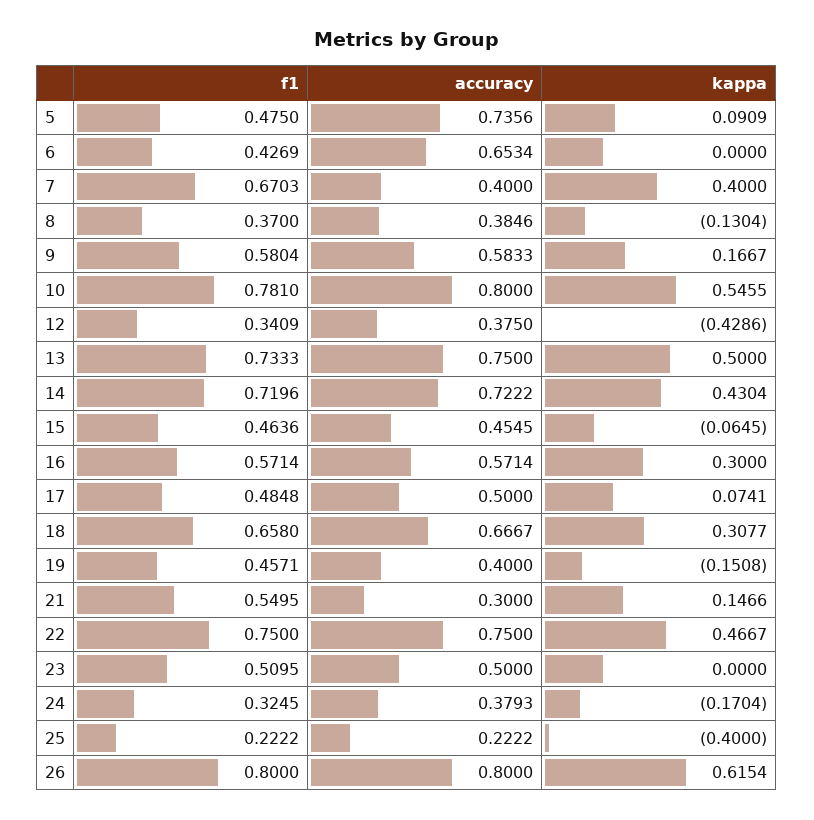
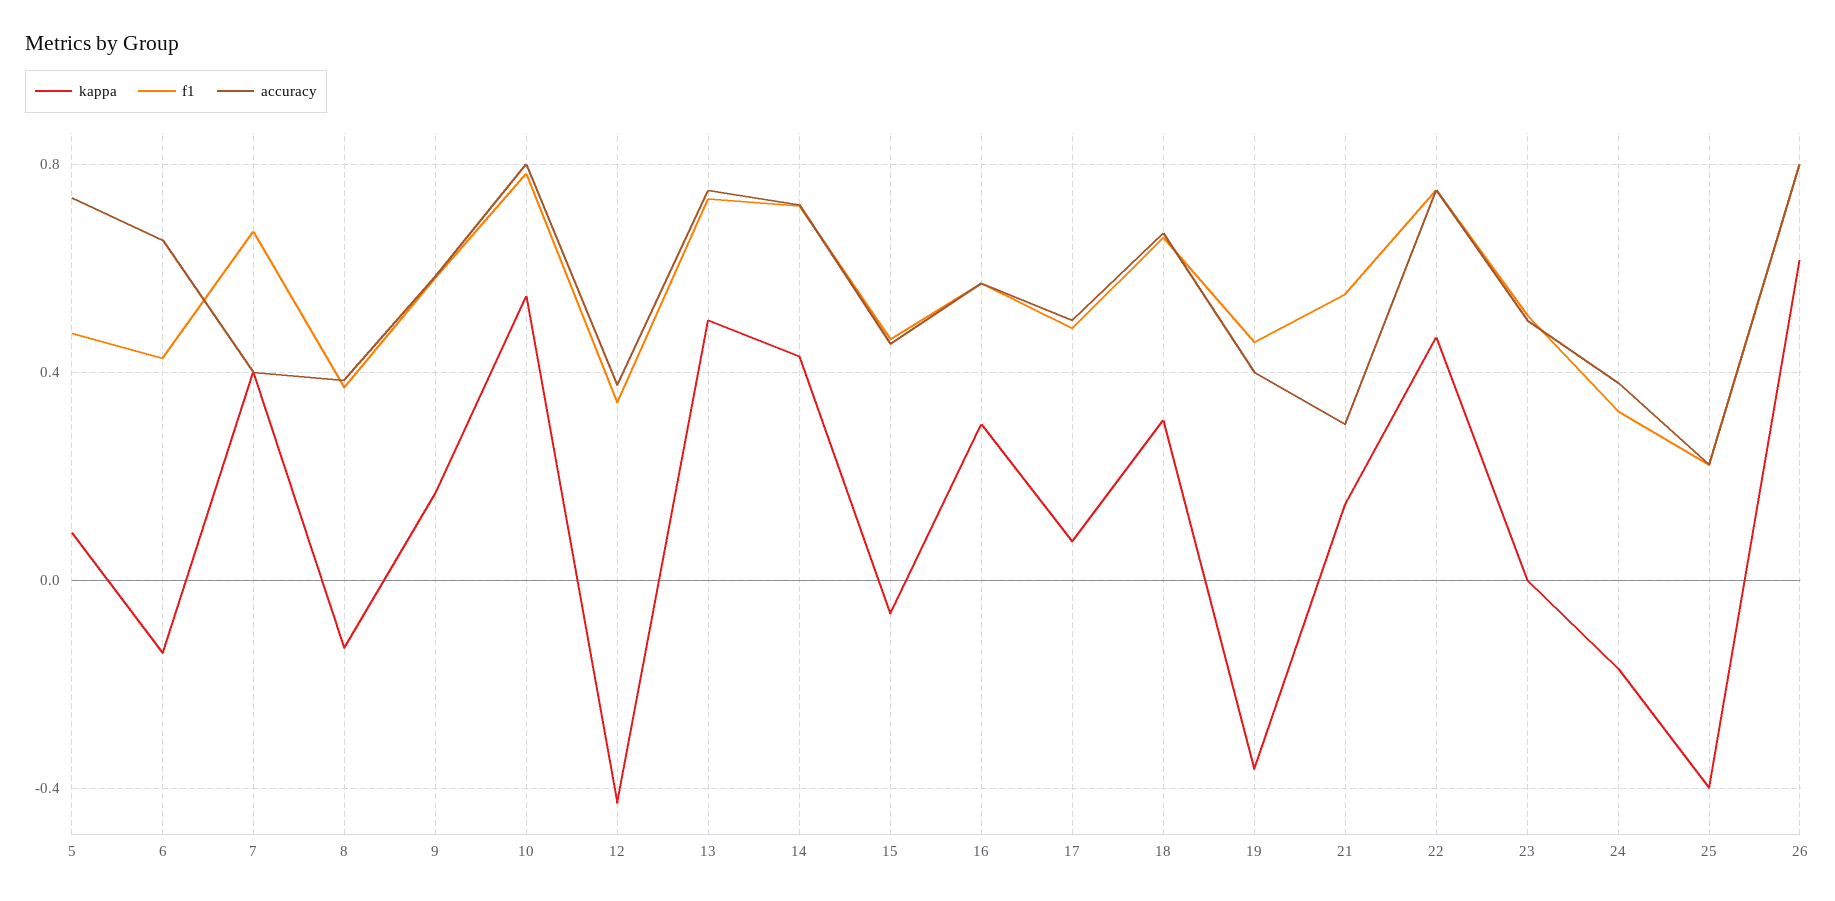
  {
    "f1": {
      "5": 0.475,
      "6": 0.4269,
      "7": 0.6703,
      "8": 0.37,
      "9": 0.5804,
      "10": 0.781,
      "12": 0.3409,
      "13": 0.7333,
      "14": 0.7196,
      "15": 0.4636,
      "16": 0.5714,
      "17": 0.4848,
      "18": 0.658,
      "19": 0.4571,
      "21": 0.5495,
      "22": 0.75,
      "23": 0.5095,
      "24": 0.3245,
      "25": 0.2222,
      "26": 0.8
    },
    "accuracy": {
      "5": 0.7356,
      "6": 0.6534,
      "7": 0.4,
      "8": 0.3846,
      "9": 0.5833,
      "10": 0.8,
      "12": 0.375,
      "13": 0.75,
      "14": 0.7222,
      "15": 0.4545,
      "16": 0.5714,
      "17": 0.5,
      "18": 0.6667,
      "19": 0.4,
      "21": 0.3,
      "22": 0.75,
      "23": 0.5,
      "24": 0.3793,
      "25": 0.2222,
      "26": 0.8
    },
    "kappa": {
      "5": 0.0909,
-     "6": 0,
+     "6": -0.15,
      "7": 0.4,
      "8": -0.1304,
      "9": 0.1667,
      "10": 0.5455,
      "12": -0.4286,
      "13": 0.5,
      "14": 0.4304,
      "15": -0.0645,
      "16": 0.3,
      "17": 0.0741,
      "18": 0.3077,
-     "19": -0.1508,
+     "19": -0.35,
      "21": 0.1466,
      "22": 0.4667,
      "23": 0,
      "24": -0.1704,
      "25": -0.4,
      "26": 0.6154
    }
  }

